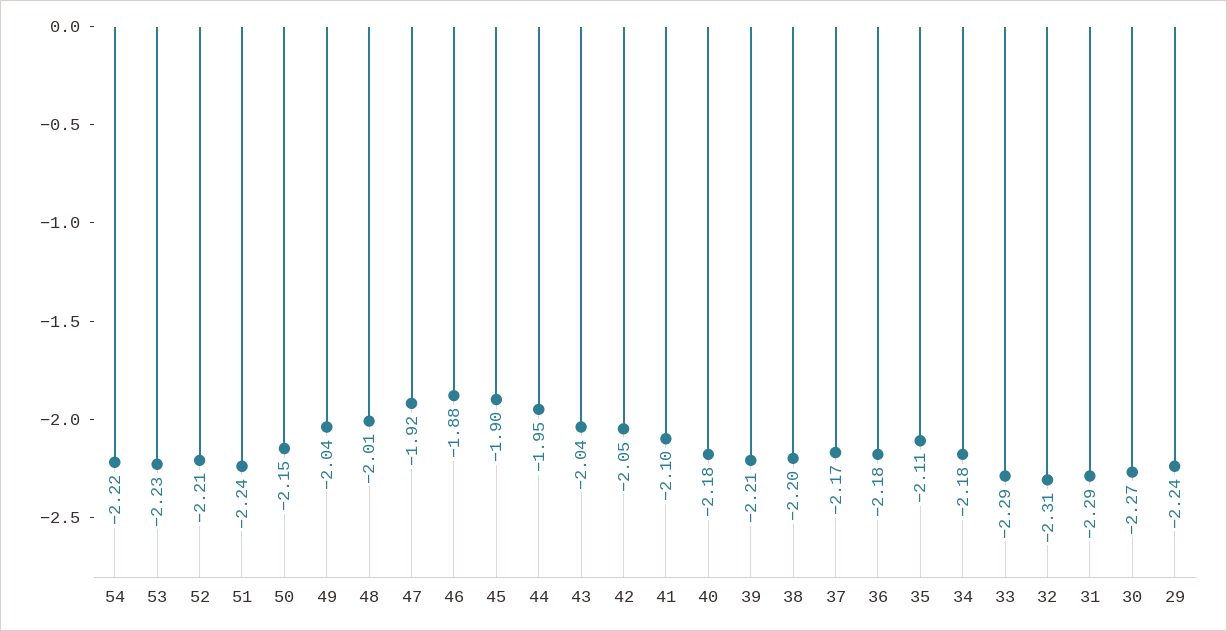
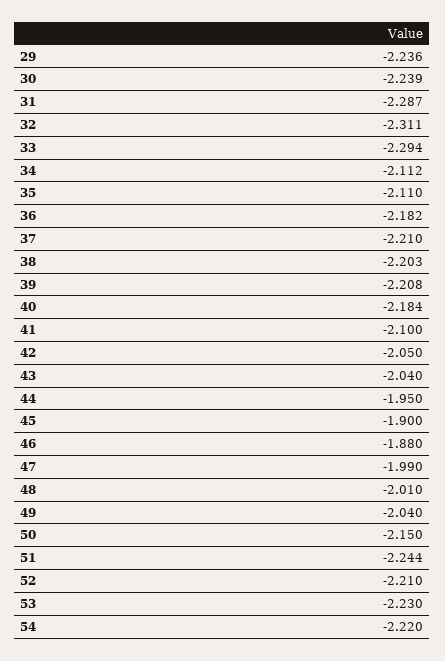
  {
    "54": -2.22,
    "53": -2.23,
    "52": -2.21,
    "51": -2.244,
    "50": -2.15,
    "49": -2.04,
    "48": -2.01,
-   "47": -1.92,
+   "47": -1.99,
    "46": -1.88,
    "45": -1.9,
    "44": -1.95,
    "43": -2.04,
    "42": -2.05,
    "41": -2.1,
    "40": -2.184,
    "39": -2.208,
    "38": -2.203,
-   "37": -2.17,
+   "37": -2.21,
    "36": -2.182,
    "35": -2.11,
-   "34": -2.18,
+   "34": -2.112,
    "33": -2.294,
    "32": -2.311,
    "31": -2.287,
-   "30": -2.27,
+   "30": -2.239,
    "29": -2.236
  }

